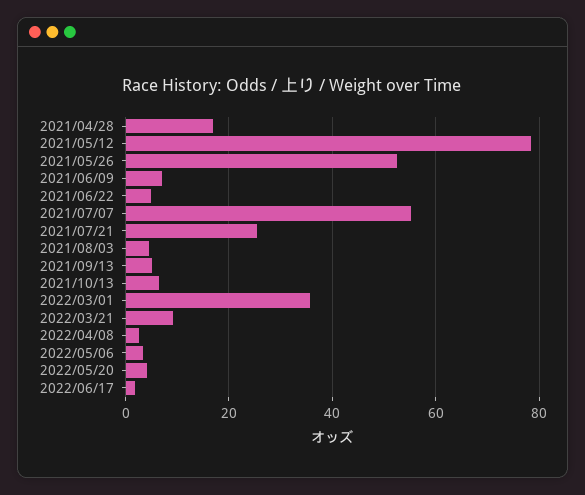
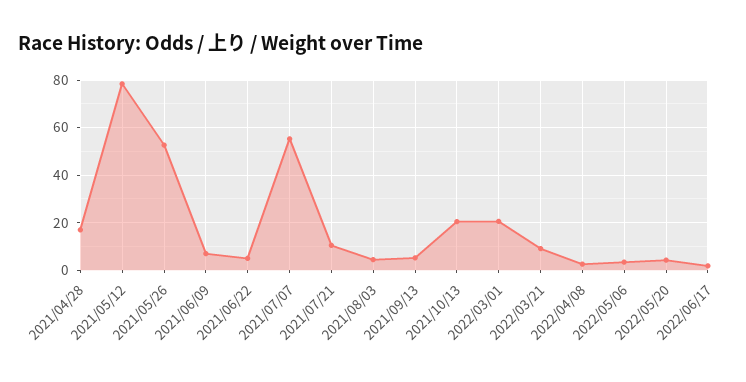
  {
    "2021/04/28": 18,
    "2021/05/12": 78,
    "2021/05/26": 52,
    "2021/06/09": 8,
    "2021/06/22": 6,
    "2021/07/07": 56,
-   "2021/07/21": 26,
+   "2021/07/21": 10,
    "2021/08/03": 4,
    "2021/09/13": 6,
-   "2021/10/13": 6,
+   "2021/10/13": 20,
-   "2022/03/01": 36,
+   "2022/03/01": 20,
    "2022/03/21": 10,
    "2022/04/08": 2,
    "2022/05/06": 4,
    "2022/05/20": 4,
    "2022/06/17": 2
  }

